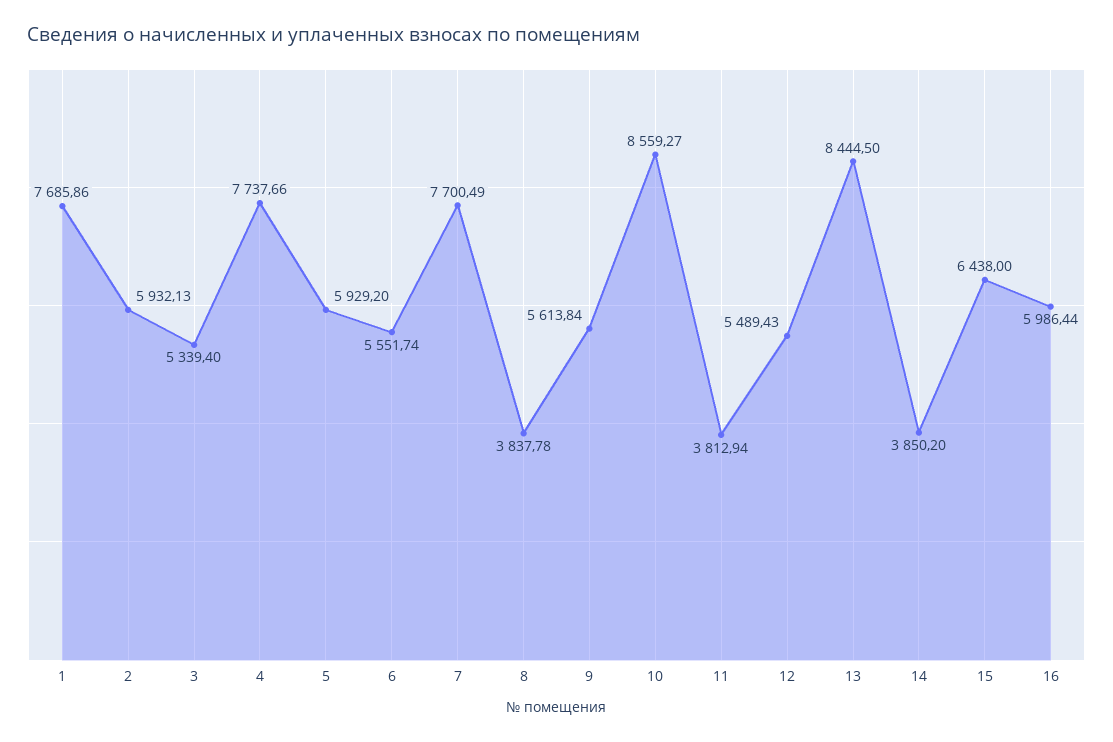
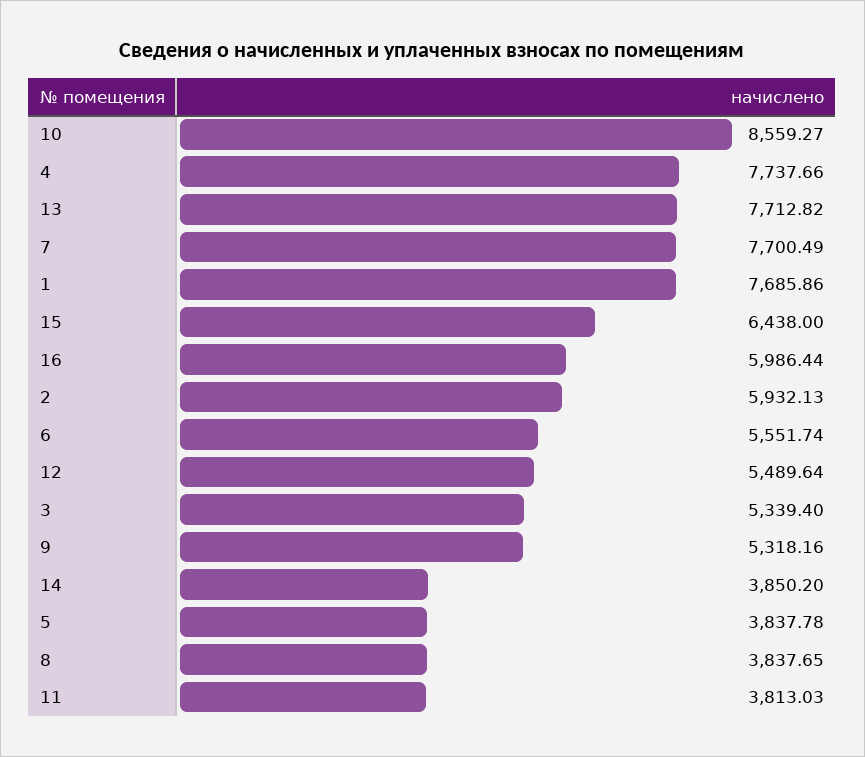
  {
    "1": 7685.86,
    "2": 5932.13,
    "3": 5339.4,
    "4": 7737.66,
-   "5": 5929.2,
+   "5": 3837.78,
    "6": 5551.74,
    "7": 7700.49,
-   "8": 3837.78,
+   "8": 3837.65,
-   "9": 5613.84,
+   "9": 5318.16,
    "10": 8559.27,
-   "11": 3812.94,
+   "11": 3813.03,
-   "12": 5489.43,
+   "12": 5489.64,
-   "13": 8444.5,
+   "13": 7712.82,
    "14": 3850.2,
    "15": 6438,
    "16": 5986.44
  }

